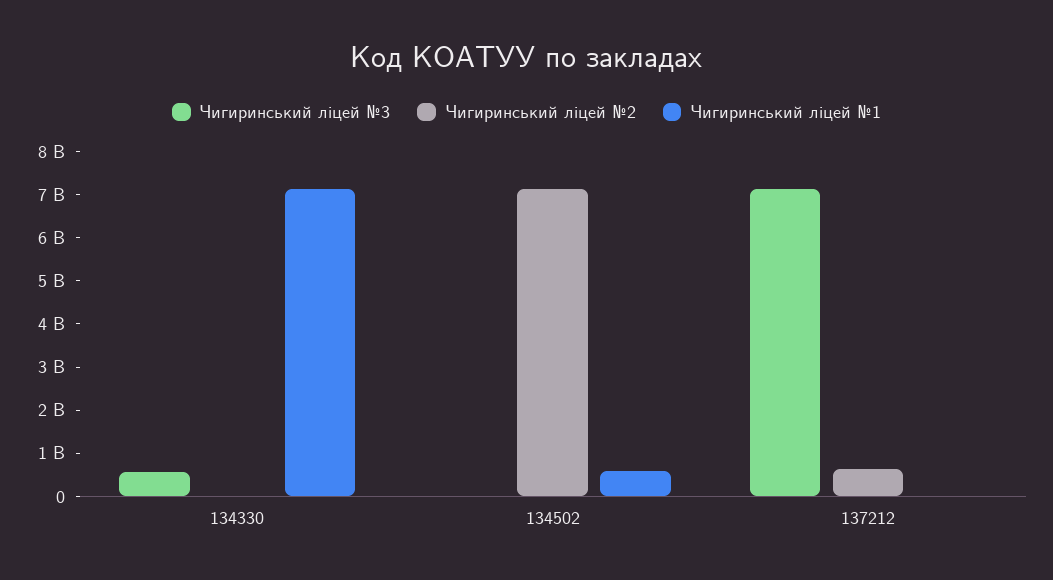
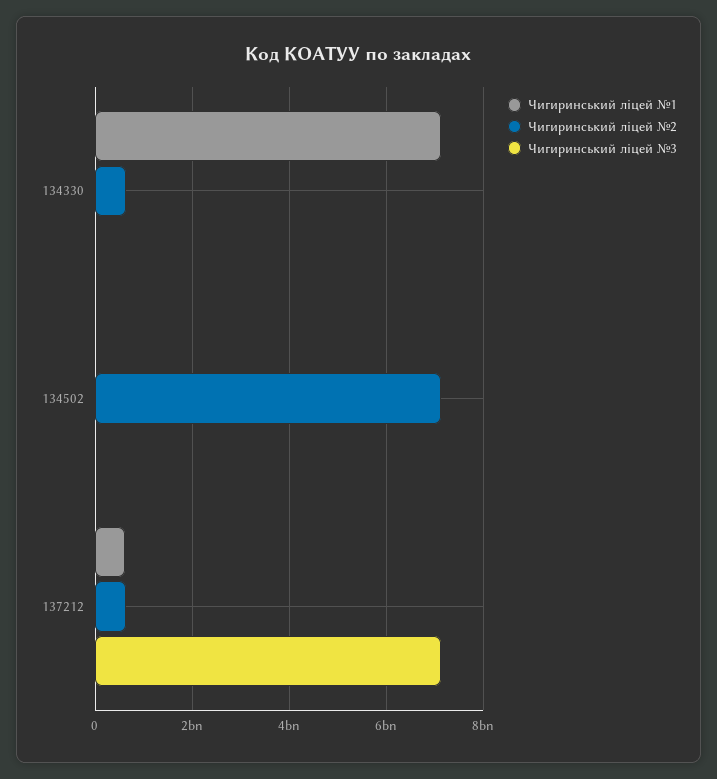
  {
    "Чигиринський ліцей №3": {
-     "134330": 600000000,
+     "134330": 0,
      "134502": 0,
      "137212": 7200000000
    },
    "Чигиринський ліцей №2": {
-     "134330": 0,
+     "134330": 600000000,
      "134502": 7200000000,
      "137212": 600000000
    },
    "Чигиринський ліцей №1": {
      "134330": 7200000000,
-     "134502": 600000000,
+     "134502": 0,
-     "137212": 0
+     "137212": 600000000
    }
  }

